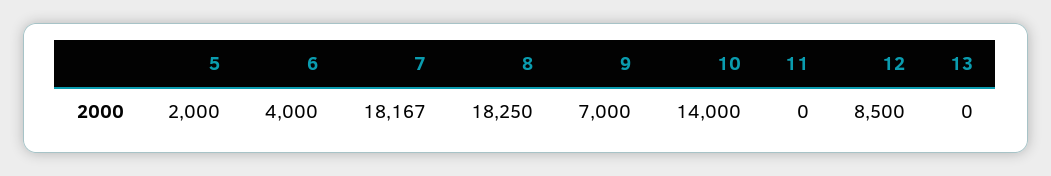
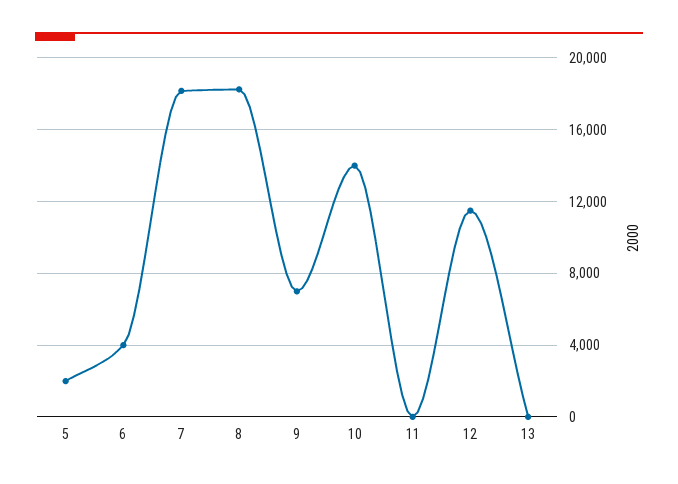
  {
    "5": 2000,
    "6": 4000,
    "7": 18167,
    "8": 18250,
    "9": 7000,
    "10": 14000,
    "11": 0,
-   "12": 8500,
+   "12": 11500,
    "13": 0
  }

